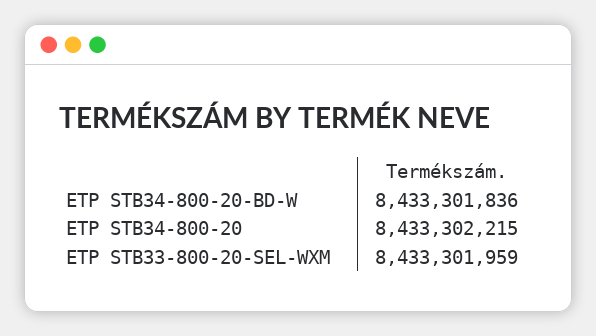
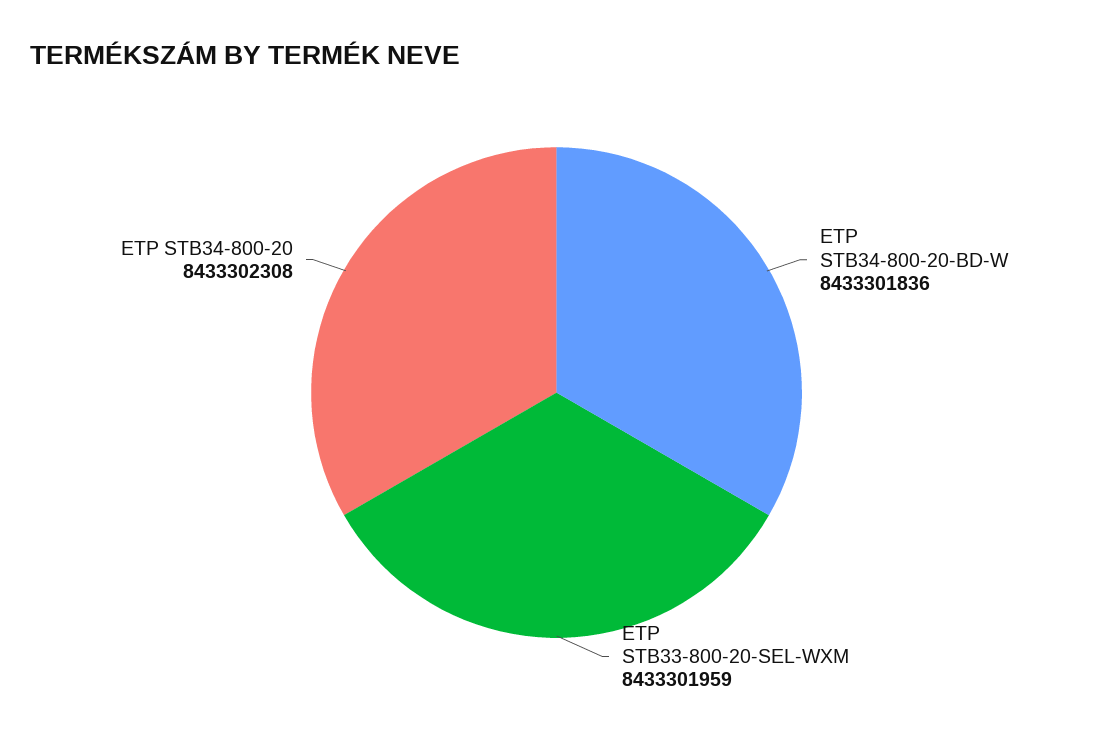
  {
    "ETP STB34-800-20-BD-W": 8433301836,
-   "ETP STB34-800-20": 8433302215,
+   "ETP STB34-800-20": 8433302308,
    "ETP STB33-800-20-SEL-WXM": 8433301959
  }

